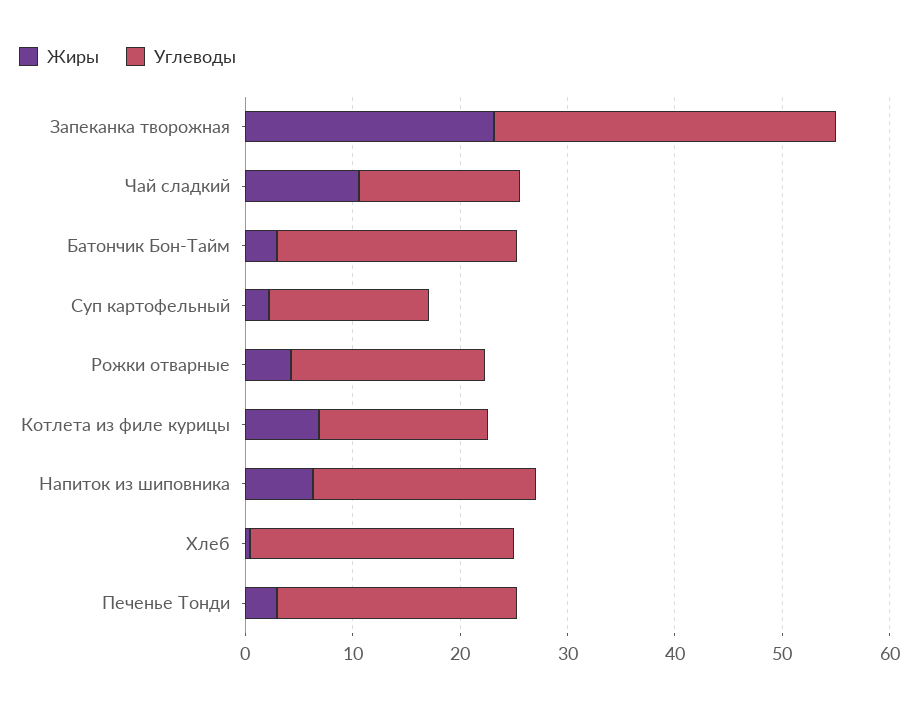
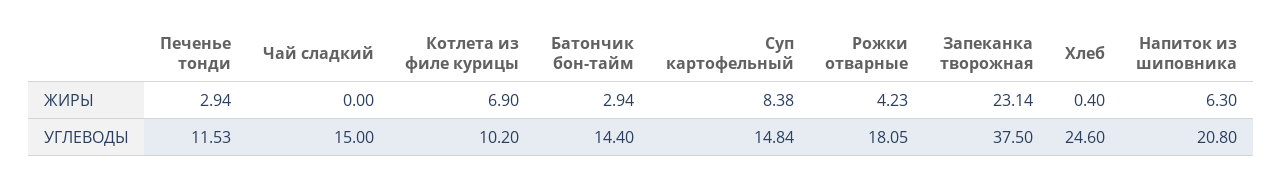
  {
    "Жиры": {
      "Запеканка творожная": 23.14,
-     "Чай сладкий": 10,
+     "Чай сладкий": 0,
      "Батончик Бон-Тайм": 2.94,
-     "Суп картофельный": 2,
+     "Суп картофельный": 8.38,
      "Рожки отварные": 4.23,
      "Котлета из филе курицы": 6.9,
      "Напиток из шиповника": 6.3,
      "Хлеб": 0.4,
      "Печенье Тонди": 2.94
    },
    "Углеводы": {
-     "Запеканка творожная": 32,
+     "Запеканка творожная": 37.5,
      "Чай сладкий": 15,
-     "Батончик Бон-Тайм": 22,
+     "Батончик Бон-Тайм": 14.4,
      "Суп картофельный": 14.84,
      "Рожки отварные": 18.05,
-     "Котлета из филе курицы": 16,
+     "Котлета из филе курицы": 10.2,
      "Напиток из шиповника": 20.8,
      "Хлеб": 24.6,
-     "Печенье Тонди": 22
+     "Печенье Тонди": 11.53
    }
  }

